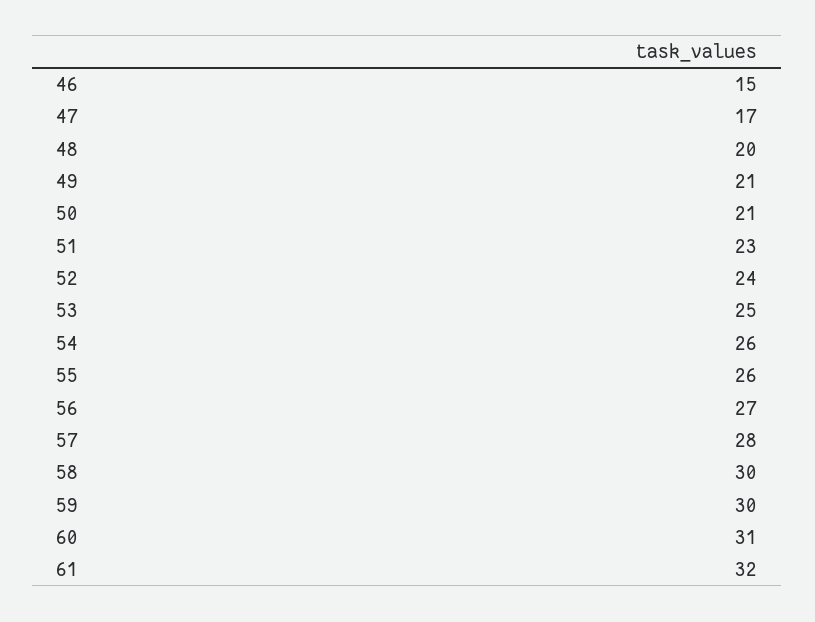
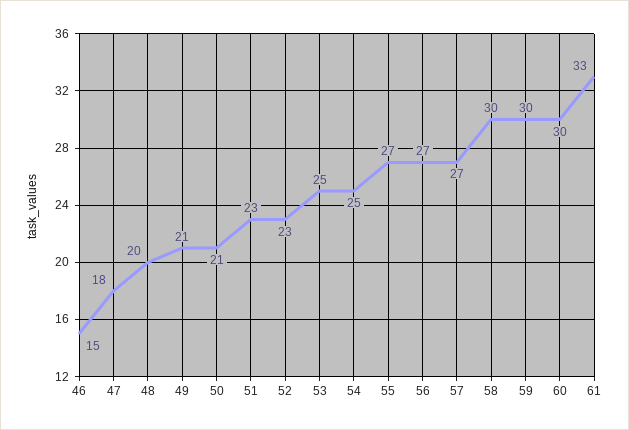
  {
    "46": 15,
-   "47": 17,
+   "47": 18,
    "48": 20,
    "49": 21,
    "50": 21,
    "51": 23,
-   "52": 24,
+   "52": 23,
    "53": 25,
-   "54": 26,
+   "54": 25,
-   "55": 26,
+   "55": 27,
    "56": 27,
-   "57": 28,
+   "57": 27,
    "58": 30,
    "59": 30,
-   "60": 31,
+   "60": 30,
-   "61": 32
+   "61": 33
  }

